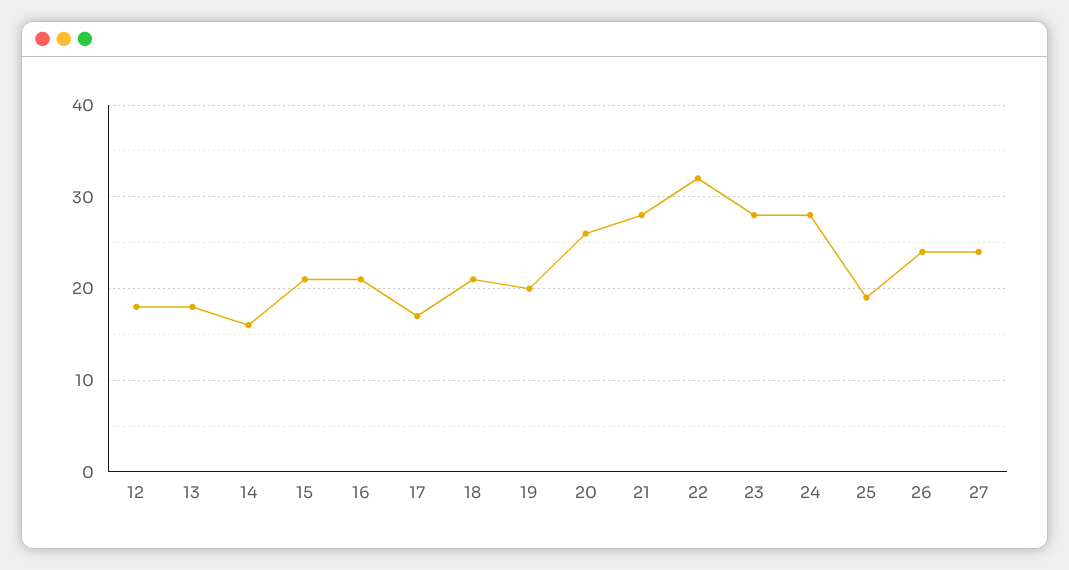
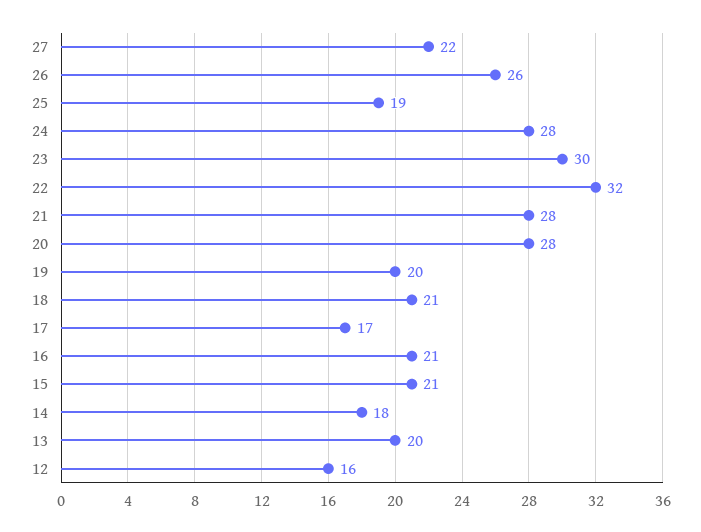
  {
-   "12": 18,
+   "12": 16,
-   "13": 18,
+   "13": 20,
-   "14": 16,
+   "14": 18,
    "15": 21,
    "16": 21,
    "17": 17,
    "18": 21,
    "19": 20,
-   "20": 26,
+   "20": 28,
    "21": 28,
    "22": 32,
-   "23": 28,
+   "23": 30,
    "24": 28,
    "25": 19,
-   "26": 24,
+   "26": 26,
-   "27": 24
+   "27": 22
  }

